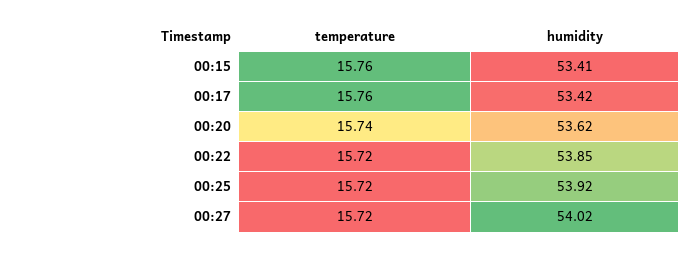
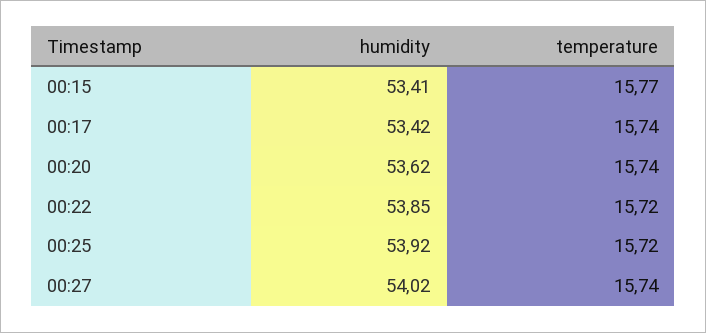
  {
    "temperature": {
-     "00:15": 15.76,
+     "00:15": 15.77,
-     "00:17": 15.76,
+     "00:17": 15.74,
      "00:20": 15.74,
      "00:22": 15.72,
      "00:25": 15.72,
-     "00:27": 15.72
+     "00:27": 15.74
    },
    "humidity": {
      "00:15": 53.41,
      "00:17": 53.42,
      "00:20": 53.62,
      "00:22": 53.85,
      "00:25": 53.92,
      "00:27": 54.02
    }
  }

